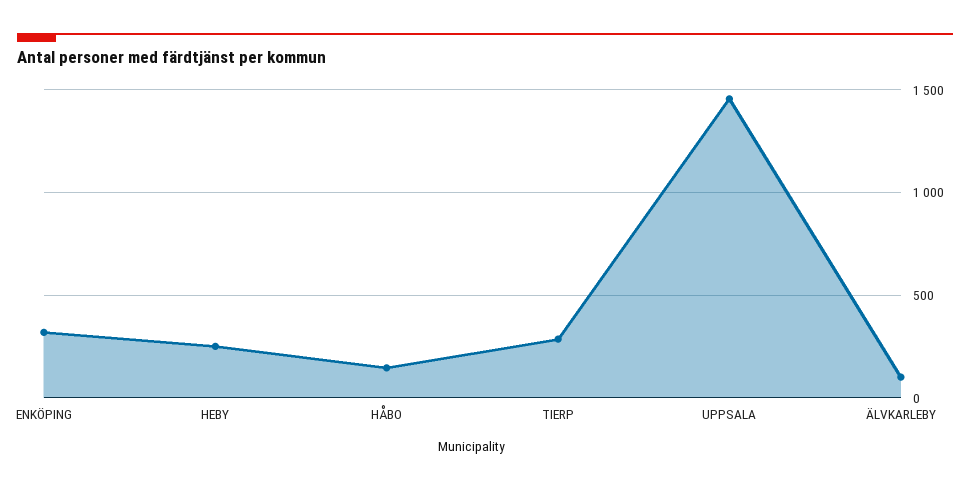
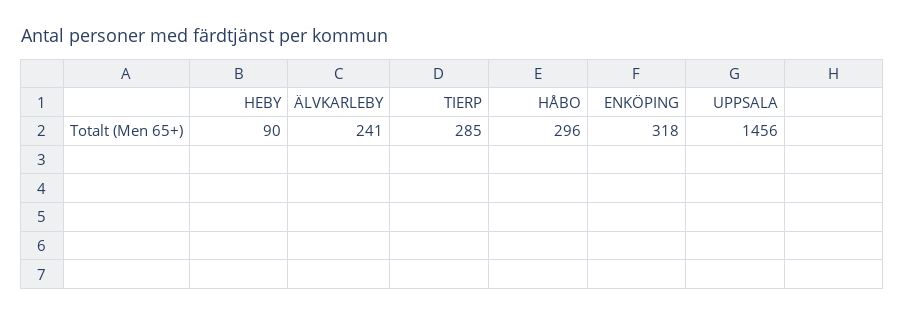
  {
    "ENKÖPING": 318,
-   "HEBY": 250,
+   "HEBY": 90,
-   "HÅBO": 150,
+   "HÅBO": 296,
    "TIERP": 285,
    "UPPSALA": 1456,
-   "ÄLVKARLEBY": 100
+   "ÄLVKARLEBY": 241
  }

